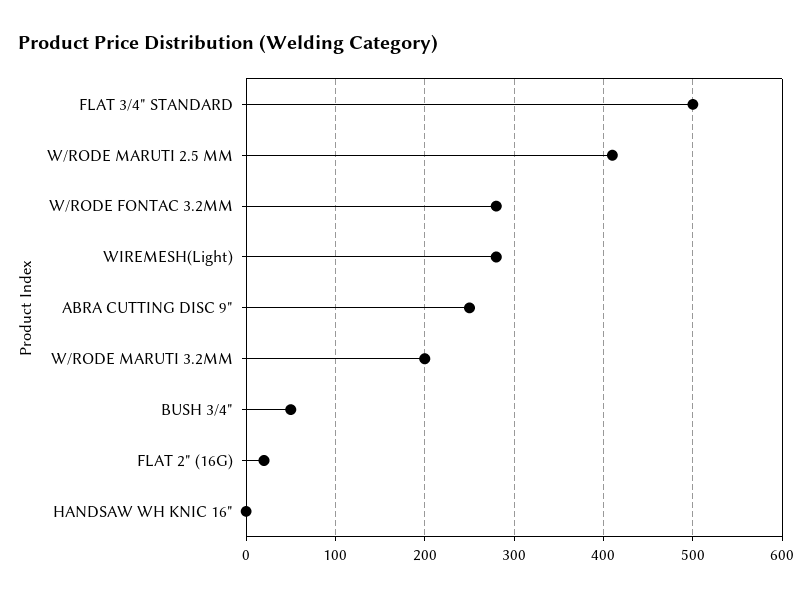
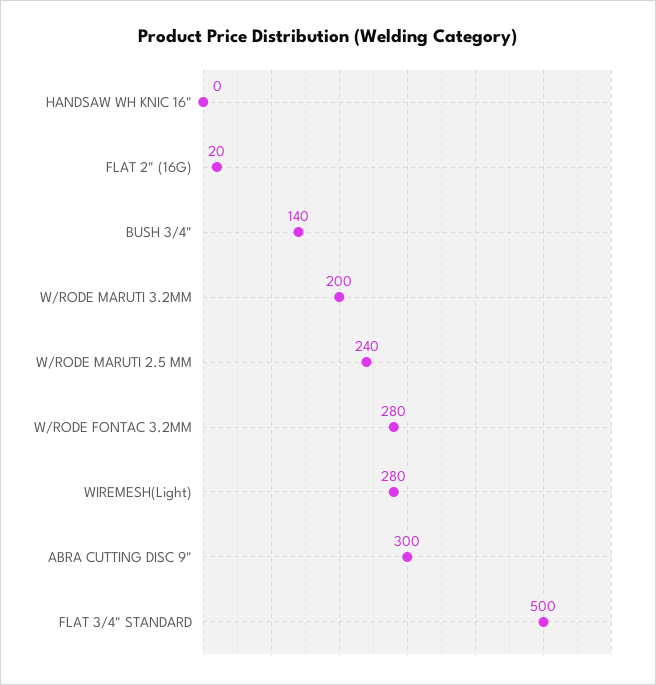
  {
    "FLAT 3/4\" STANDARD": 500,
-   "W/RODE MARUTI 2.5 MM": 410,
+   "W/RODE MARUTI 2.5 MM": 240,
    "W/RODE FONTAC 3.2MM": 280,
    "WIREMESH(Light)": 280,
-   "ABRA CUTTING DISC 9\"": 250,
+   "ABRA CUTTING DISC 9\"": 300,
    "W/RODE MARUTI 3.2MM": 200,
-   "BUSH 3/4\"": 50,
+   "BUSH 3/4\"": 140,
    "FLAT 2\" (16G)": 20,
    "HANDSAW WH KNIC 16\"": 0
  }

